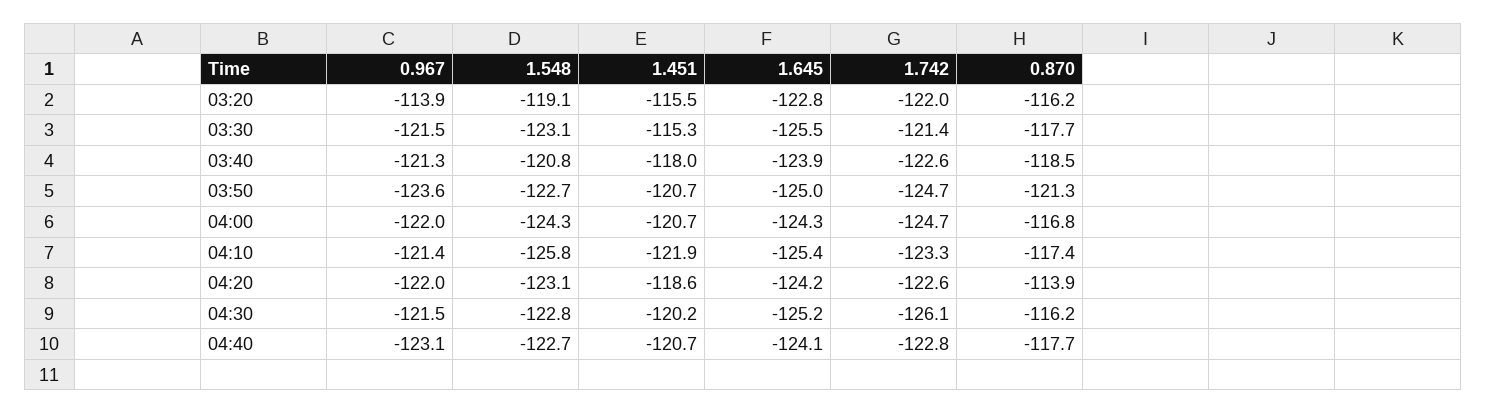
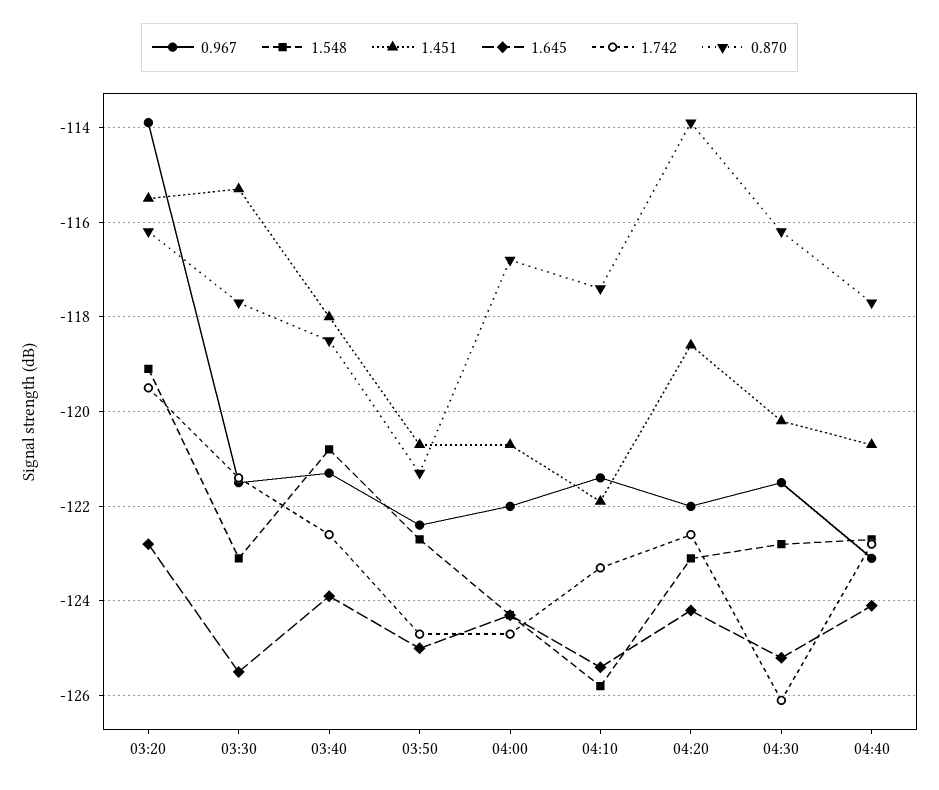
  {
    "0.967": {
      "03:20": -113.9,
      "03:30": -121.5,
      "03:40": -121.3,
-     "03:50": -123.6,
+     "03:50": -122.5,
      "04:00": -122,
      "04:10": -121.4,
      "04:20": -122,
      "04:30": -121.5,
      "04:40": -123.1
    },
    "1.548": {
      "03:20": -119.1,
      "03:30": -123.1,
      "03:40": -120.8,
      "03:50": -122.7,
      "04:00": -124.3,
      "04:10": -125.8,
      "04:20": -123.1,
      "04:30": -122.8,
      "04:40": -122.7
    },
    "1.451": {
      "03:20": -115.5,
      "03:30": -115.3,
      "03:40": -118,
      "03:50": -120.7,
      "04:00": -120.7,
      "04:10": -121.9,
      "04:20": -118.6,
      "04:30": -120.2,
      "04:40": -120.7
    },
    "1.645": {
      "03:20": -122.8,
      "03:30": -125.5,
      "03:40": -123.9,
      "03:50": -125,
      "04:00": -124.3,
      "04:10": -125.4,
      "04:20": -124.2,
      "04:30": -125.2,
      "04:40": -124.1
    },
    "1.742": {
-     "03:20": -122,
+     "03:20": -119.5,
      "03:30": -121.4,
      "03:40": -122.6,
      "03:50": -124.7,
      "04:00": -124.7,
      "04:10": -123.3,
      "04:20": -122.6,
      "04:30": -126.1,
      "04:40": -122.8
    },
    "0.870": {
      "03:20": -116.2,
      "03:30": -117.7,
      "03:40": -118.5,
      "03:50": -121.3,
      "04:00": -116.8,
      "04:10": -117.4,
      "04:20": -113.9,
      "04:30": -116.2,
      "04:40": -117.7
    }
  }

